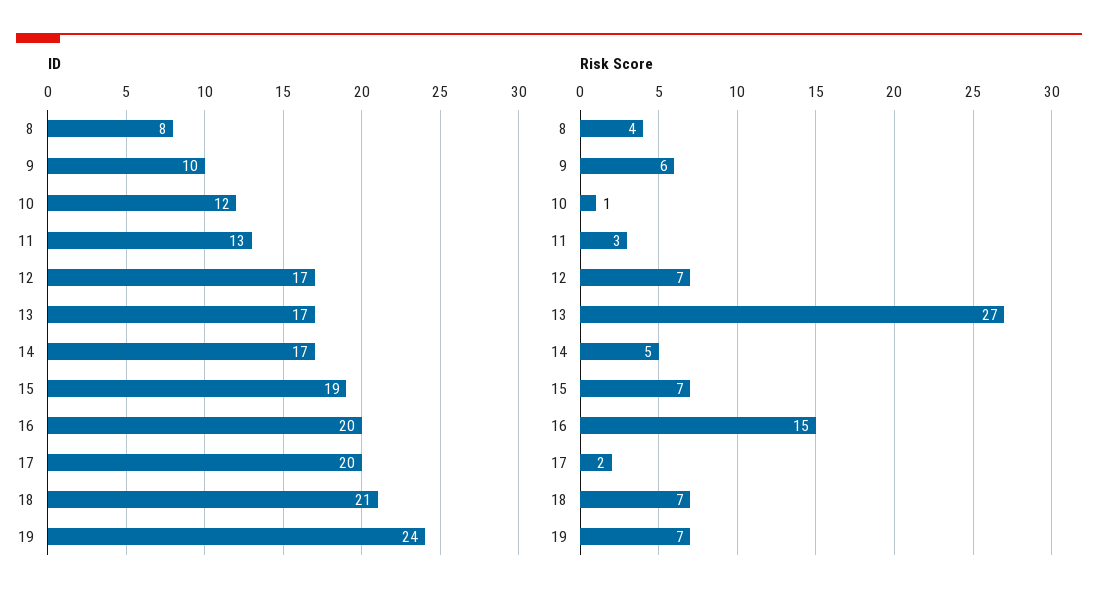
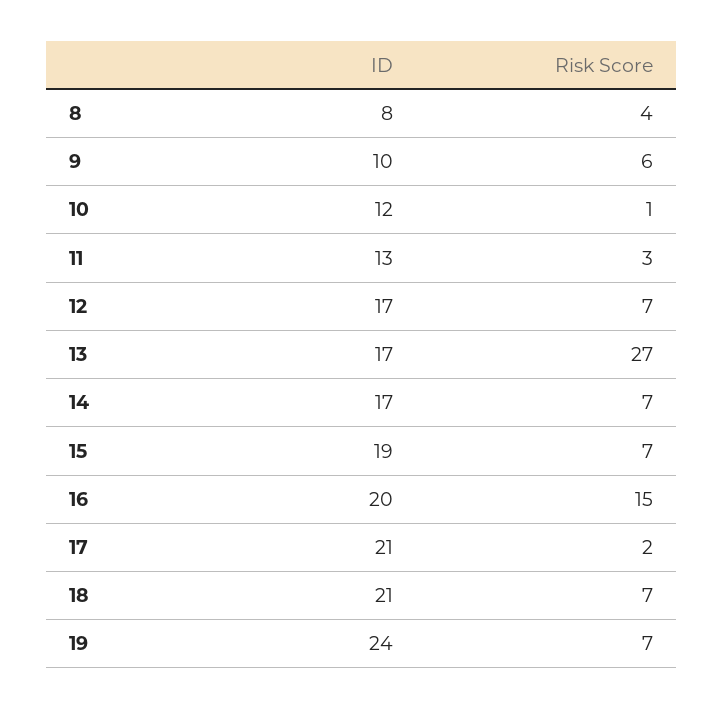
  {
    "ID": {
      "8": 8,
      "9": 10,
      "10": 12,
      "11": 13,
      "12": 17,
      "13": 17,
      "14": 17,
      "15": 19,
      "16": 20,
-     "17": 20,
+     "17": 21,
      "18": 21,
      "19": 24
    },
    "Risk Score": {
      "8": 4,
      "9": 6,
      "10": 1,
      "11": 3,
      "12": 7,
      "13": 27,
-     "14": 5,
+     "14": 7,
      "15": 7,
      "16": 15,
      "17": 2,
      "18": 7,
      "19": 7
    }
  }

